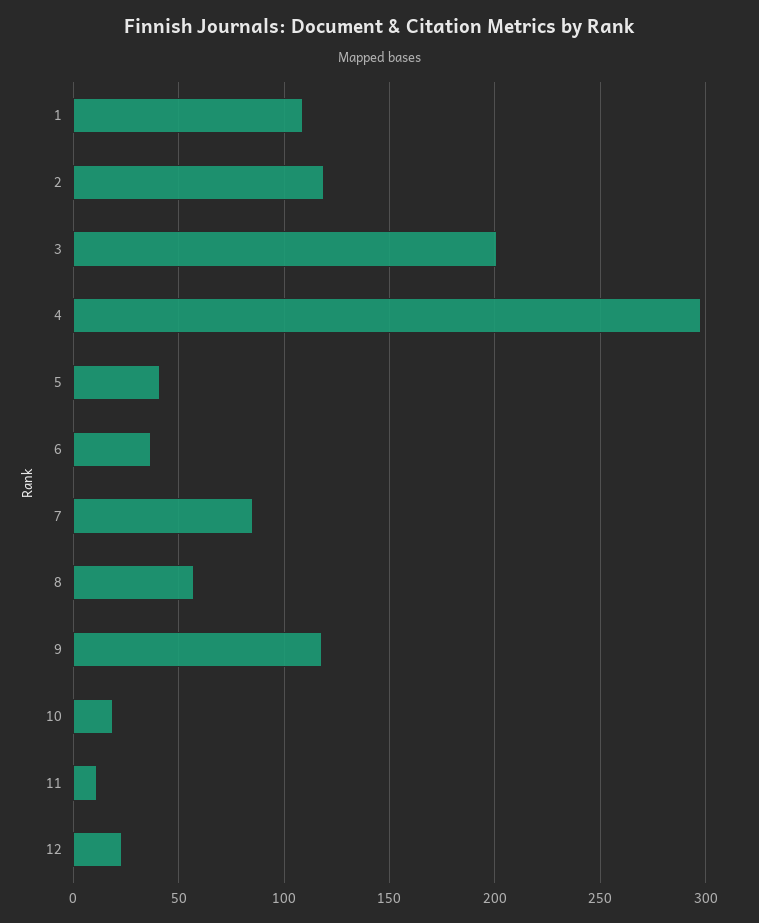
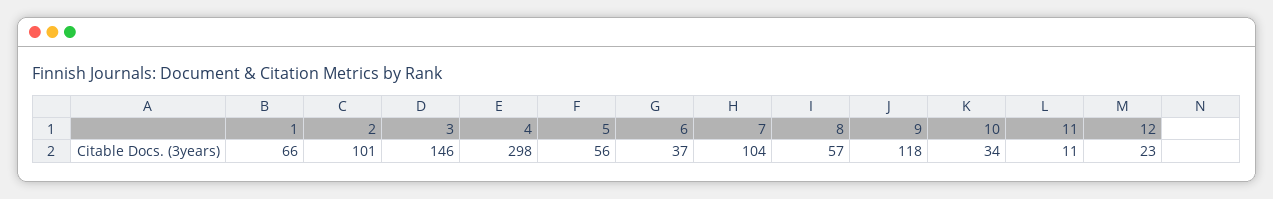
  {
-   "1": 110,
+   "1": 66,
-   "2": 120,
+   "2": 101,
-   "3": 200,
+   "3": 146,
    "4": 298,
-   "5": 40,
+   "5": 56,
    "6": 37,
-   "7": 85,
+   "7": 104,
    "8": 57,
    "9": 118,
-   "10": 20,
+   "10": 34,
    "11": 11,
    "12": 23
  }

